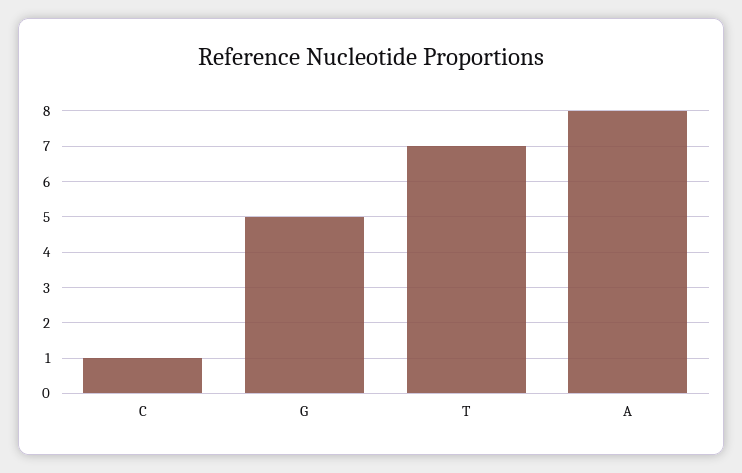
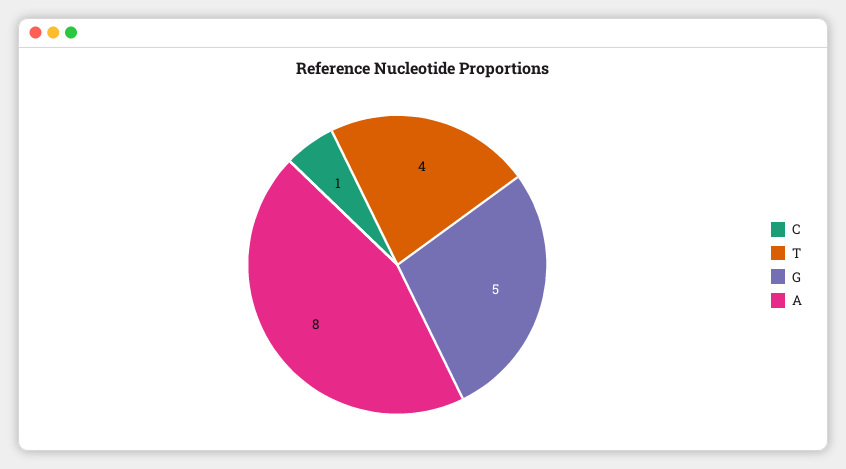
  {
    "C": 1,
    "G": 5,
-   "T": 7,
+   "T": 4,
    "A": 8
  }

